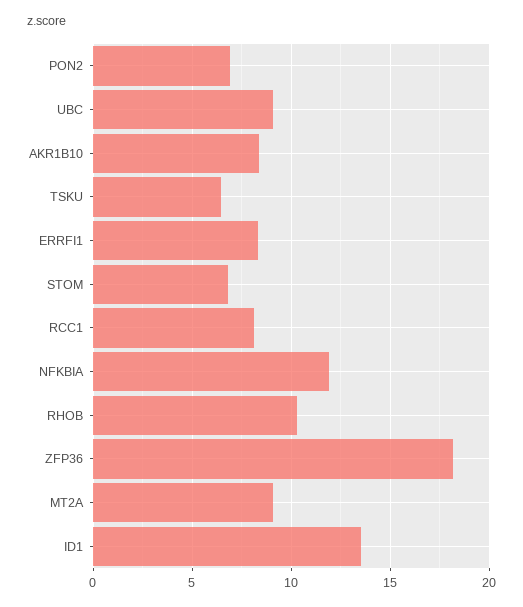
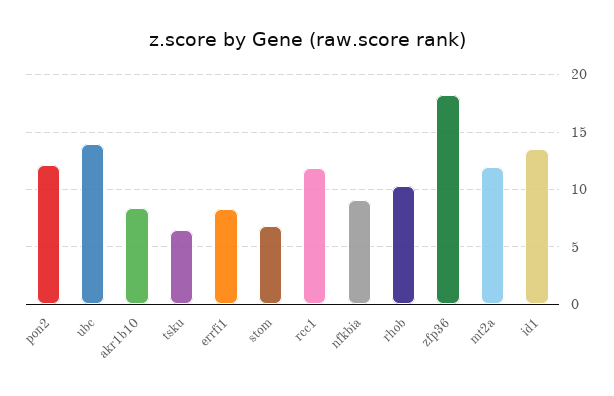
  {
-   "PON2": 7,
+   "PON2": 12,
-   "UBC": 9,
+   "UBC": 14,
    "AKR1B10": 8.5,
    "TSKU": 6.5,
    "ERRFI1": 8.5,
    "STOM": 7,
-   "RCC1": 8,
+   "RCC1": 12,
-   "NFKBIA": 12,
+   "NFKBIA": 9,
    "RHOB": 10.5,
    "ZFP36": 18,
-   "MT2A": 9,
+   "MT2A": 12,
    "ID1": 13.5
  }

